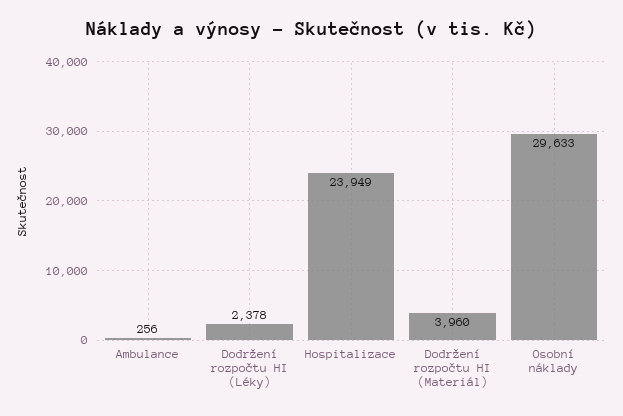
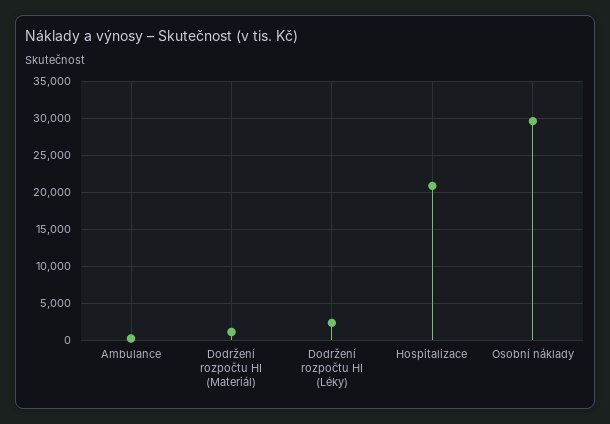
  {
    "Ambulance": 256,
    "Dodržení rozpočtu HI (Léky)": 2378,
-   "Hospitalizace": 23949,
+   "Hospitalizace": 21000,
-   "Dodržení rozpočtu HI (Materiál)": 3960,
+   "Dodržení rozpočtu HI (Materiál)": 1000,
    "Osobní náklady": 29633
  }

